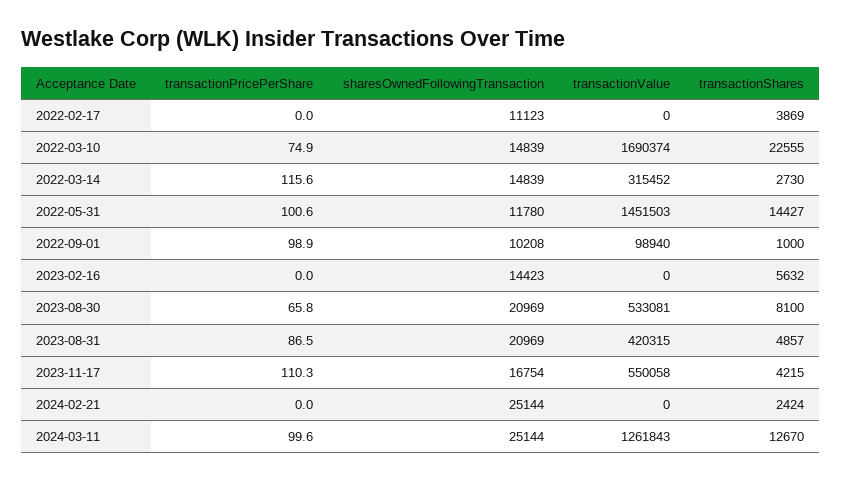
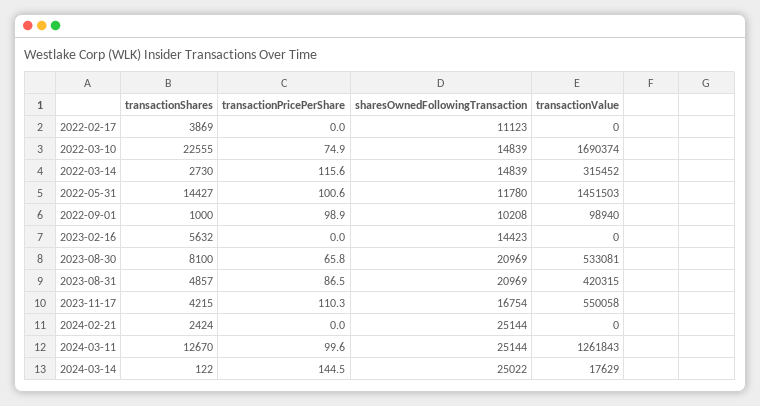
  {
    "transactionPricePerShare": {
      "2022-02-17": 0,
      "2022-03-10": 74.9,
      "2022-03-14": 115.6,
      "2022-05-31": 100.6,
      "2022-09-01": 98.9,
      "2023-02-16": 0,
      "2023-08-30": 65.8,
      "2023-08-31": 86.5,
      "2023-11-17": 110.3,
      "2024-02-21": 0,
-     "2024-03-11": 99.6
+     "2024-03-11": 99.6,
+     "2024-03-14": 144.5
    },
    "sharesOwnedFollowingTransaction": {
      "2022-02-17": 11123,
      "2022-03-10": 14839,
      "2022-03-14": 14839,
      "2022-05-31": 11780,
      "2022-09-01": 10208,
      "2023-02-16": 14423,
      "2023-08-30": 20969,
      "2023-08-31": 20969,
      "2023-11-17": 16754,
      "2024-02-21": 25144,
-     "2024-03-11": 25144
+     "2024-03-11": 25144,
+     "2024-03-14": 25022
    },
    "transactionValue": {
      "2022-02-17": 0,
      "2022-03-10": 1690374,
      "2022-03-14": 315452,
      "2022-05-31": 1451503,
      "2022-09-01": 98940,
      "2023-02-16": 0,
      "2023-08-30": 533081,
      "2023-08-31": 420315,
      "2023-11-17": 550058,
      "2024-02-21": 0,
-     "2024-03-11": 1261843
+     "2024-03-11": 1261843,
+     "2024-03-14": 17629
    },
    "transactionShares": {
      "2022-02-17": 3869,
      "2022-03-10": 22555,
      "2022-03-14": 2730,
      "2022-05-31": 14427,
      "2022-09-01": 1000,
      "2023-02-16": 5632,
      "2023-08-30": 8100,
      "2023-08-31": 4857,
      "2023-11-17": 4215,
      "2024-02-21": 2424,
-     "2024-03-11": 12670
+     "2024-03-11": 12670,
+     "2024-03-14": 122
    }
  }

